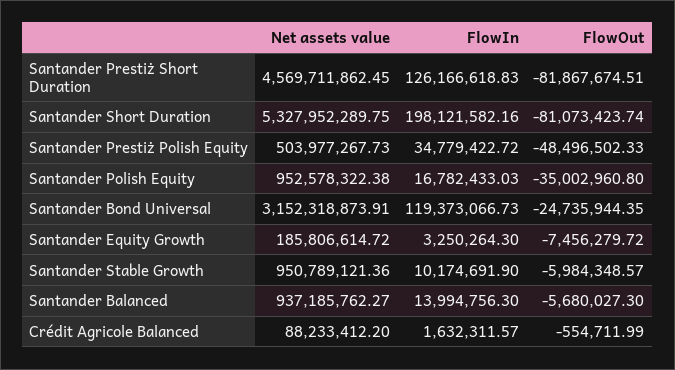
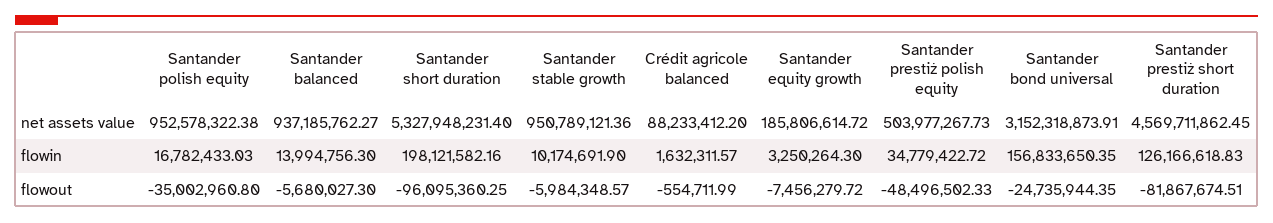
  {
    "Net assets value": {
      "Santander Prestiż Short Duration": 4569711862.45,
-     "Santander Short Duration": 5327952289.75,
+     "Santander Short Duration": 5327948231.4,
      "Santander Prestiż Polish Equity": 503977267.73,
      "Santander Polish Equity": 952578322.38,
      "Santander Bond Universal": 3152318873.91,
      "Santander Equity Growth": 185806614.72,
      "Santander Stable Growth": 950789121.36,
      "Santander Balanced": 937185762.27,
      "Crédit Agricole Balanced": 88233412.2
    },
    "FlowIn": {
      "Santander Prestiż Short Duration": 126166618.83,
      "Santander Short Duration": 198121582.16,
      "Santander Prestiż Polish Equity": 34779422.72,
      "Santander Polish Equity": 16782433.03,
-     "Santander Bond Universal": 119373066.73,
+     "Santander Bond Universal": 156833650.35,
      "Santander Equity Growth": 3250264.3,
      "Santander Stable Growth": 10174691.9,
      "Santander Balanced": 13994756.3,
      "Crédit Agricole Balanced": 1632311.57
    },
    "FlowOut": {
      "Santander Prestiż Short Duration": -81867674.51,
-     "Santander Short Duration": -81073423.74,
+     "Santander Short Duration": -96095360.25,
      "Santander Prestiż Polish Equity": -48496502.33,
      "Santander Polish Equity": -35002960.8,
      "Santander Bond Universal": -24735944.35,
      "Santander Equity Growth": -7456279.72,
      "Santander Stable Growth": -5984348.57,
      "Santander Balanced": -5680027.3,
      "Crédit Agricole Balanced": -554711.99
    }
  }

